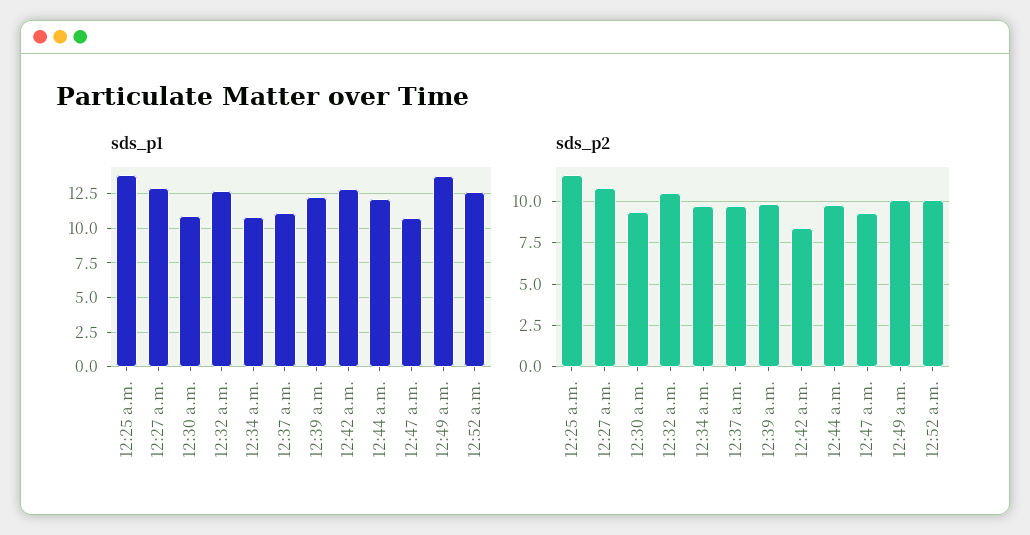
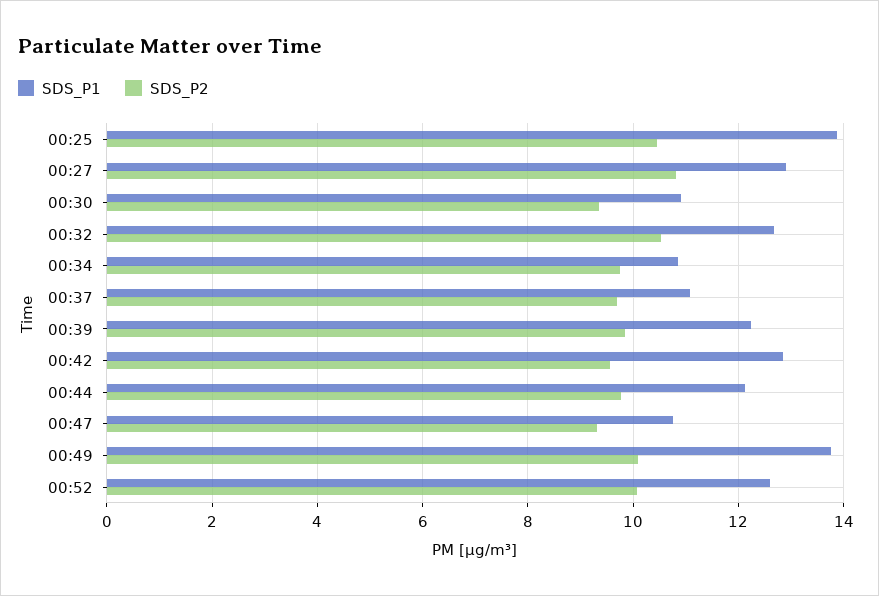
  {
    "sds_p1": {
      "12:25 a.m.": 13.8,
      "12:27 a.m.": 13,
      "12:30 a.m.": 11,
      "12:32 a.m.": 12.6,
      "12:34 a.m.": 10.8,
      "12:37 a.m.": 11,
      "12:39 a.m.": 12.2,
      "12:42 a.m.": 12.8,
      "12:44 a.m.": 12.2,
      "12:47 a.m.": 10.8,
      "12:49 a.m.": 13.8,
      "12:52 a.m.": 12.6
    },
    "sds_p2": {
-     "12:25 a.m.": 11.5,
+     "12:25 a.m.": 10.4,
      "12:27 a.m.": 10.8,
      "12:30 a.m.": 9.4,
      "12:32 a.m.": 10.6,
      "12:34 a.m.": 9.8,
      "12:37 a.m.": 9.8,
      "12:39 a.m.": 9.8,
-     "12:42 a.m.": 8.5,
+     "12:42 a.m.": 9.6,
      "12:44 a.m.": 9.8,
      "12:47 a.m.": 9.4,
      "12:49 a.m.": 10.2,
      "12:52 a.m.": 10
    }
  }

